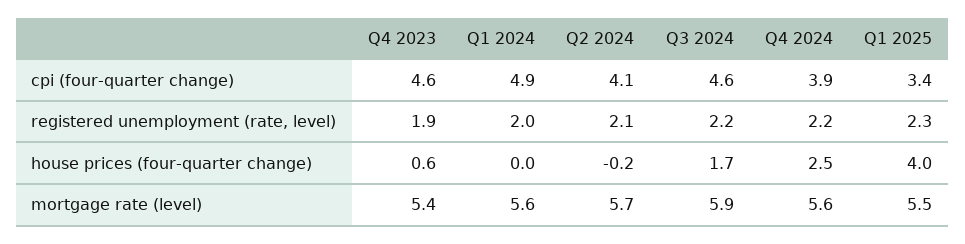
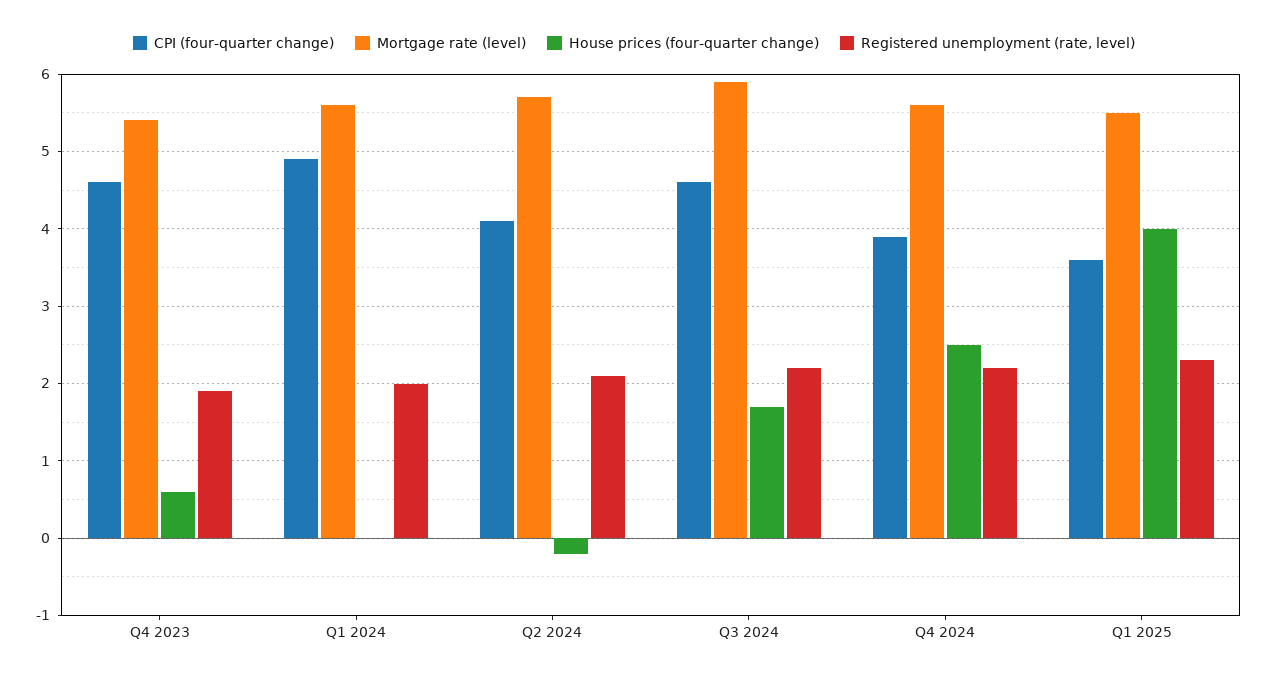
  {
    "cpi (four-quarter change)": {
      "Q4 2023": 4.6,
      "Q1 2024": 4.9,
      "Q2 2024": 4.1,
      "Q3 2024": 4.6,
      "Q4 2024": 3.9,
-     "Q1 2025": 3.4
+     "Q1 2025": 3.6
    },
    "registered unemployment (rate, level)": {
      "Q4 2023": 1.9,
      "Q1 2024": 2,
      "Q2 2024": 2.1,
      "Q3 2024": 2.2,
      "Q4 2024": 2.2,
      "Q1 2025": 2.3
    },
    "house prices (four-quarter change)": {
      "Q4 2023": 0.6,
      "Q1 2024": 0,
      "Q2 2024": -0.2,
      "Q3 2024": 1.7,
      "Q4 2024": 2.5,
      "Q1 2025": 4
    },
    "mortgage rate (level)": {
      "Q4 2023": 5.4,
      "Q1 2024": 5.6,
      "Q2 2024": 5.7,
      "Q3 2024": 5.9,
      "Q4 2024": 5.6,
      "Q1 2025": 5.5
    }
  }

